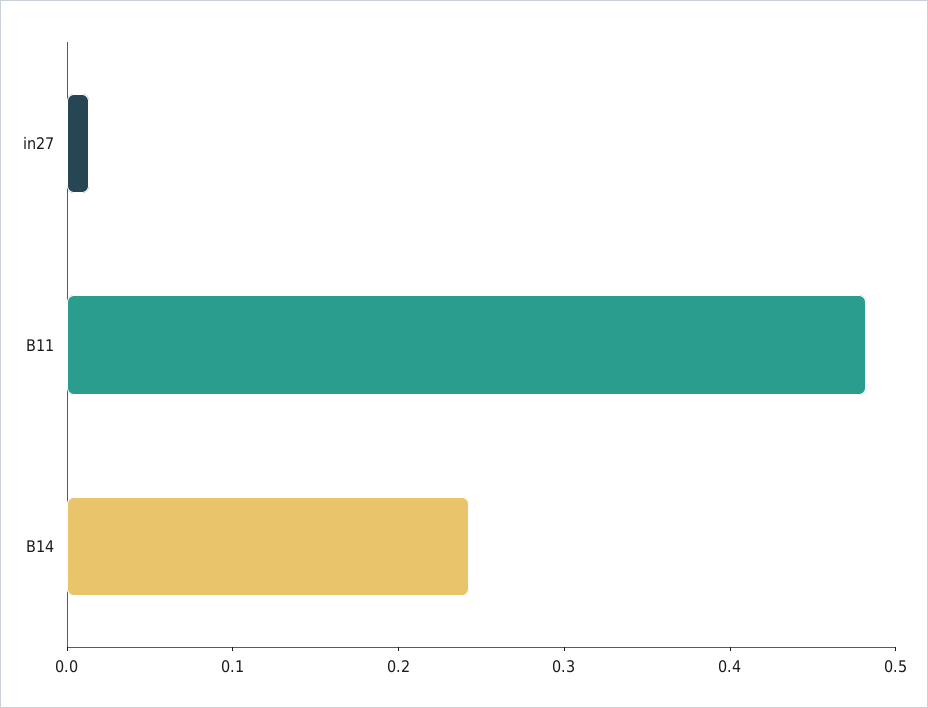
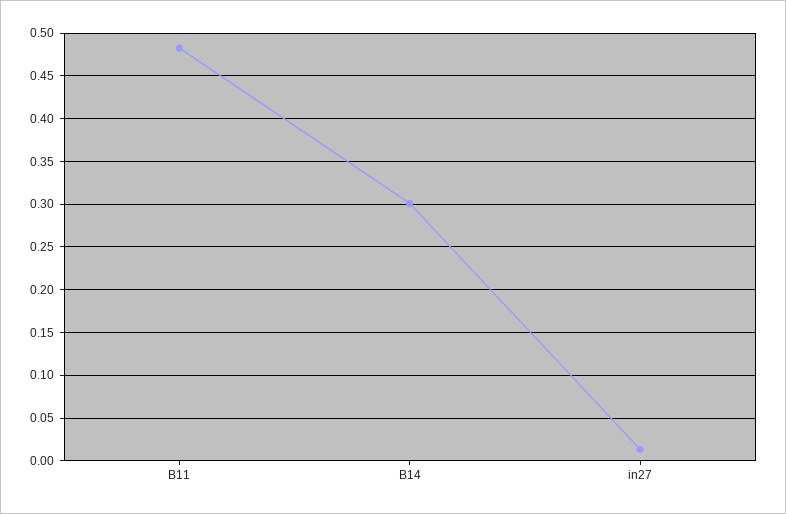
  {
    "in27": 0.01,
    "B11": 0.48,
-   "B14": 0.24
+   "B14": 0.3
  }

